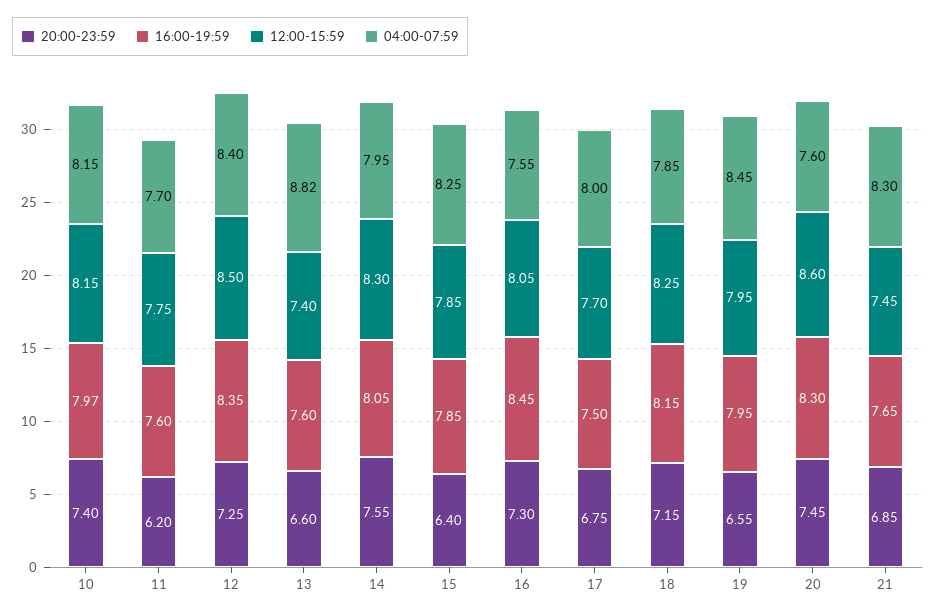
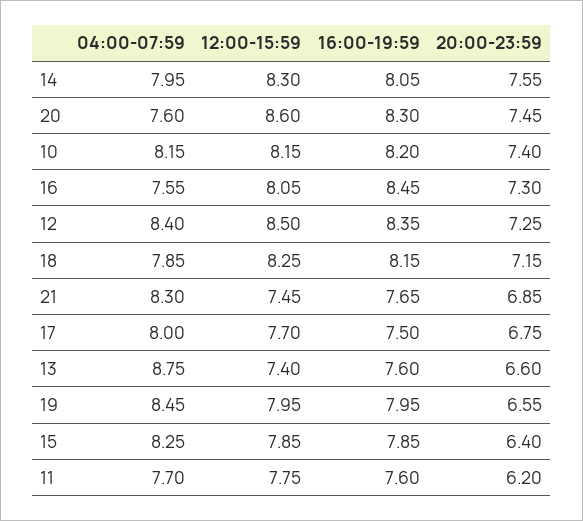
  {
    "20:00-23:59": {
      "10": 7.4,
      "11": 6.2,
      "12": 7.25,
      "13": 6.6,
      "14": 7.55,
      "15": 6.4,
      "16": 7.3,
      "17": 6.75,
      "18": 7.15,
      "19": 6.55,
      "20": 7.45,
      "21": 6.85
    },
    "16:00-19:59": {
-     "10": 7.97,
+     "10": 8.2,
      "11": 7.6,
      "12": 8.35,
      "13": 7.6,
      "14": 8.05,
      "15": 7.85,
      "16": 8.45,
      "17": 7.5,
      "18": 8.15,
      "19": 7.95,
      "20": 8.3,
      "21": 7.65
    },
    "12:00-15:59": {
      "10": 8.15,
      "11": 7.75,
      "12": 8.5,
      "13": 7.4,
      "14": 8.3,
      "15": 7.85,
      "16": 8.05,
      "17": 7.7,
      "18": 8.25,
      "19": 7.95,
      "20": 8.6,
      "21": 7.45
    },
    "04:00-07:59": {
      "10": 8.15,
      "11": 7.7,
      "12": 8.4,
-     "13": 8.82,
+     "13": 8.75,
      "14": 7.95,
      "15": 8.25,
      "16": 7.55,
      "17": 8,
      "18": 7.85,
      "19": 8.45,
      "20": 7.6,
      "21": 8.3
    }
  }

